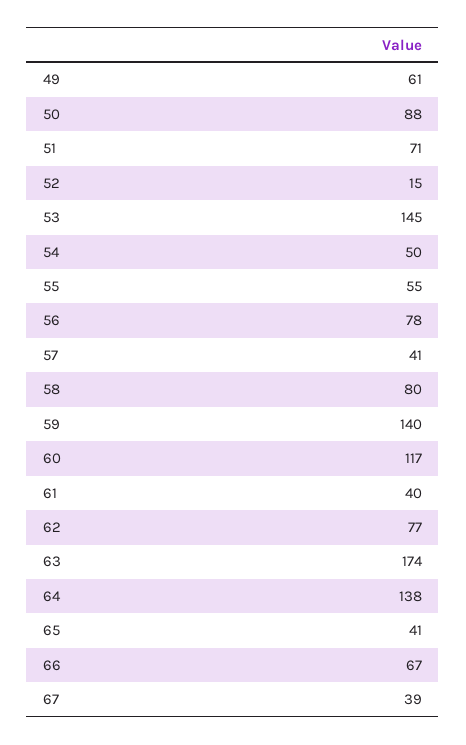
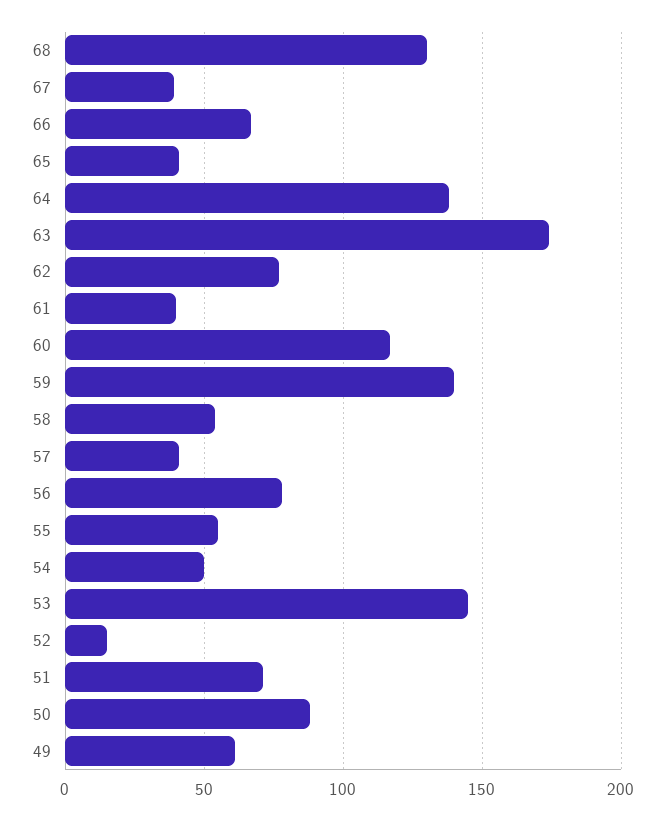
  {
    "49": 61,
    "50": 88,
    "51": 71,
    "52": 15,
    "53": 145,
    "54": 50,
    "55": 55,
    "56": 78,
    "57": 41,
-   "58": 80,
+   "58": 55,
    "59": 140,
    "60": 117,
    "61": 40,
    "62": 77,
    "63": 174,
    "64": 138,
    "65": 41,
    "66": 67,
-   "67": 39
+   "67": 39,
+   "68": 130
  }

